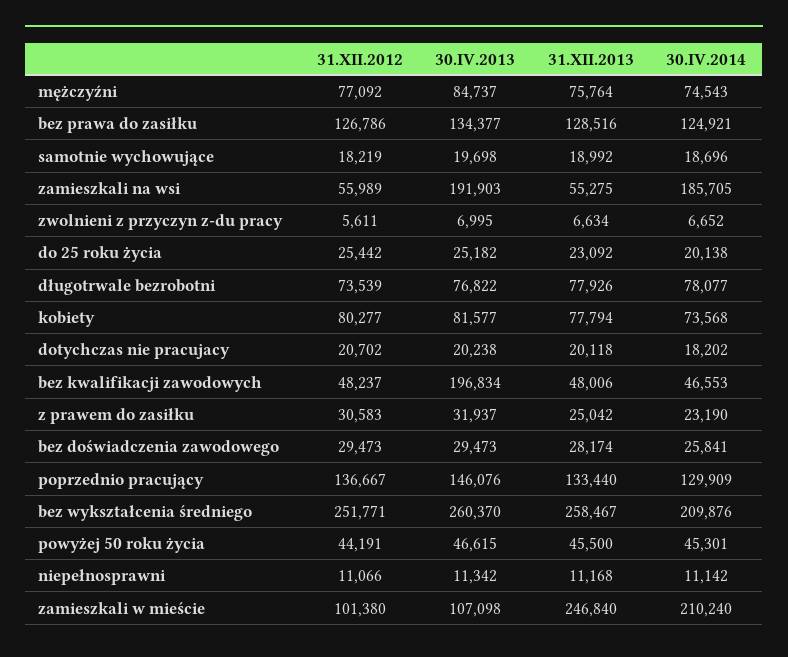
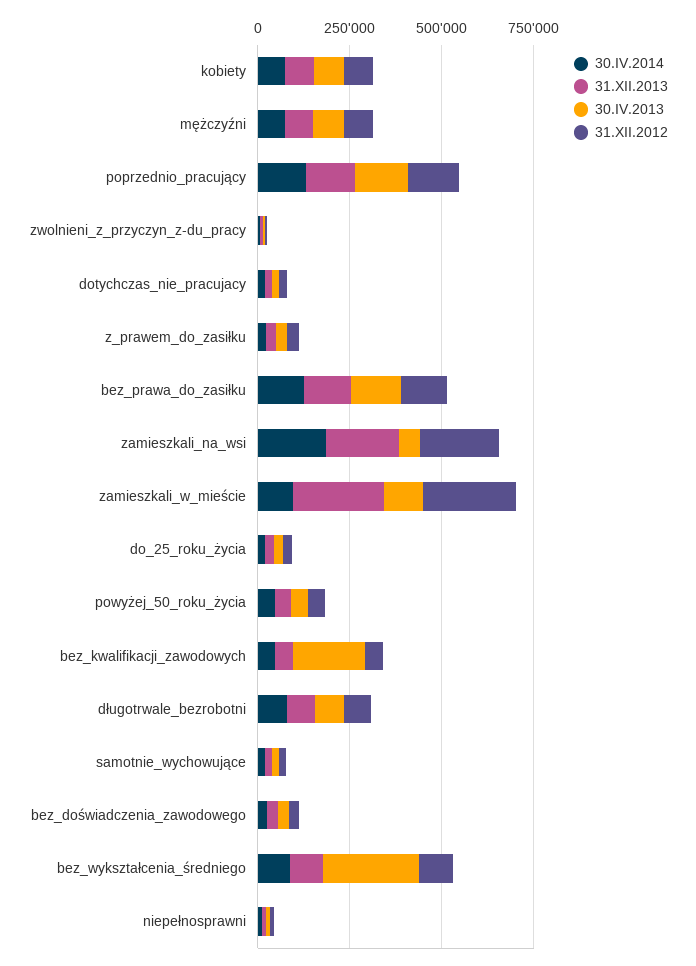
  {
    "31.XII.2012": {
      "mężczyźni": 77092,
      "bez prawa do zasiłku": 126786,
      "samotnie wychowujące": 18219,
-     "zamieszkali na wsi": 55989,
+     "zamieszkali na wsi": 200000,
      "zwolnieni z przyczyn z-du pracy": 5611,
      "do 25 roku życia": 25442,
      "długotrwale bezrobotni": 73539,
      "kobiety": 80277,
      "dotychczas nie pracujacy": 20702,
      "bez kwalifikacji zawodowych": 48237,
      "z prawem do zasiłku": 30583,
      "bez doświadczenia zawodowego": 29473,
      "poprzednio pracujący": 136667,
-     "bez wykształcenia średniego": 251771,
+     "bez wykształcenia średniego": 100000,
      "powyżej 50 roku życia": 44191,
      "niepełnosprawni": 11066,
-     "zamieszkali w mieście": 101380
+     "zamieszkali w mieście": 250000
    },
    "30.IV.2013": {
      "mężczyźni": 84737,
      "bez prawa do zasiłku": 134377,
      "samotnie wychowujące": 19698,
-     "zamieszkali na wsi": 191903,
+     "zamieszkali na wsi": 50000,
      "zwolnieni z przyczyn z-du pracy": 6995,
      "do 25 roku życia": 25182,
      "długotrwale bezrobotni": 76822,
      "kobiety": 81577,
      "dotychczas nie pracujacy": 20238,
      "bez kwalifikacji zawodowych": 196834,
      "z prawem do zasiłku": 31937,
      "bez doświadczenia zawodowego": 29473,
      "poprzednio pracujący": 146076,
      "bez wykształcenia średniego": 260370,
      "powyżej 50 roku życia": 46615,
      "niepełnosprawni": 11342,
      "zamieszkali w mieście": 107098
    },
    "31.XII.2013": {
      "mężczyźni": 75764,
      "bez prawa do zasiłku": 128516,
      "samotnie wychowujące": 18992,
-     "zamieszkali na wsi": 55275,
+     "zamieszkali na wsi": 200000,
      "zwolnieni z przyczyn z-du pracy": 6634,
      "do 25 roku życia": 23092,
      "długotrwale bezrobotni": 77926,
      "kobiety": 77794,
      "dotychczas nie pracujacy": 20118,
      "bez kwalifikacji zawodowych": 48006,
      "z prawem do zasiłku": 25042,
      "bez doświadczenia zawodowego": 28174,
      "poprzednio pracujący": 133440,
-     "bez wykształcenia średniego": 258467,
+     "bez wykształcenia średniego": 100000,
      "powyżej 50 roku życia": 45500,
      "niepełnosprawni": 11168,
      "zamieszkali w mieście": 246840
    },
    "30.IV.2014": {
      "mężczyźni": 74543,
      "bez prawa do zasiłku": 124921,
      "samotnie wychowujące": 18696,
      "zamieszkali na wsi": 185705,
      "zwolnieni z przyczyn z-du pracy": 6652,
      "do 25 roku życia": 20138,
      "długotrwale bezrobotni": 78077,
      "kobiety": 73568,
      "dotychczas nie pracujacy": 18202,
      "bez kwalifikacji zawodowych": 46553,
      "z prawem do zasiłku": 23190,
      "bez doświadczenia zawodowego": 25841,
      "poprzednio pracujący": 129909,
-     "bez wykształcenia średniego": 209876,
+     "bez wykształcenia średniego": 100000,
      "powyżej 50 roku życia": 45301,
      "niepełnosprawni": 11142,
-     "zamieszkali w mieście": 210240
+     "zamieszkali w mieście": 100000
    }
  }

